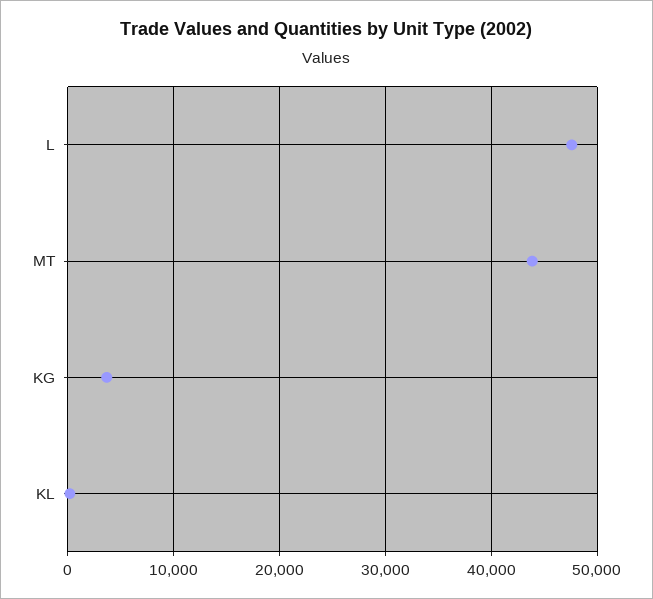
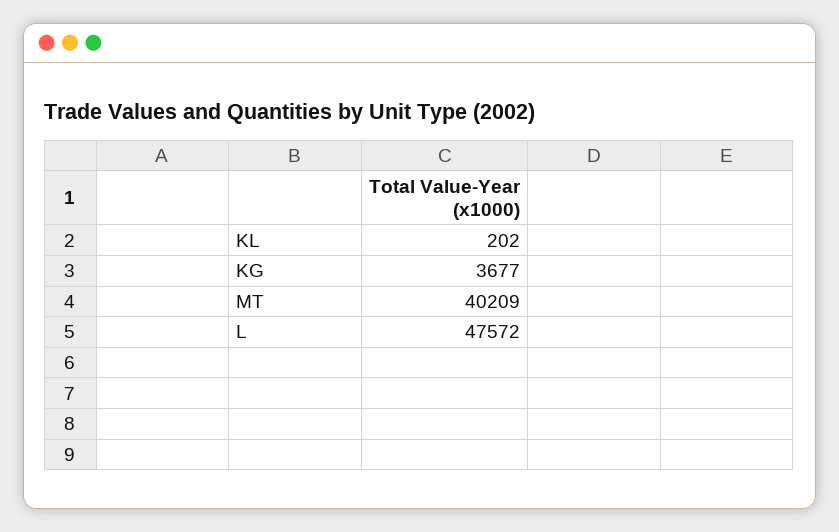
  {
    "L": 47572,
-   "MT": 44000,
+   "MT": 40209,
    "KG": 3677,
    "KL": 202
  }

